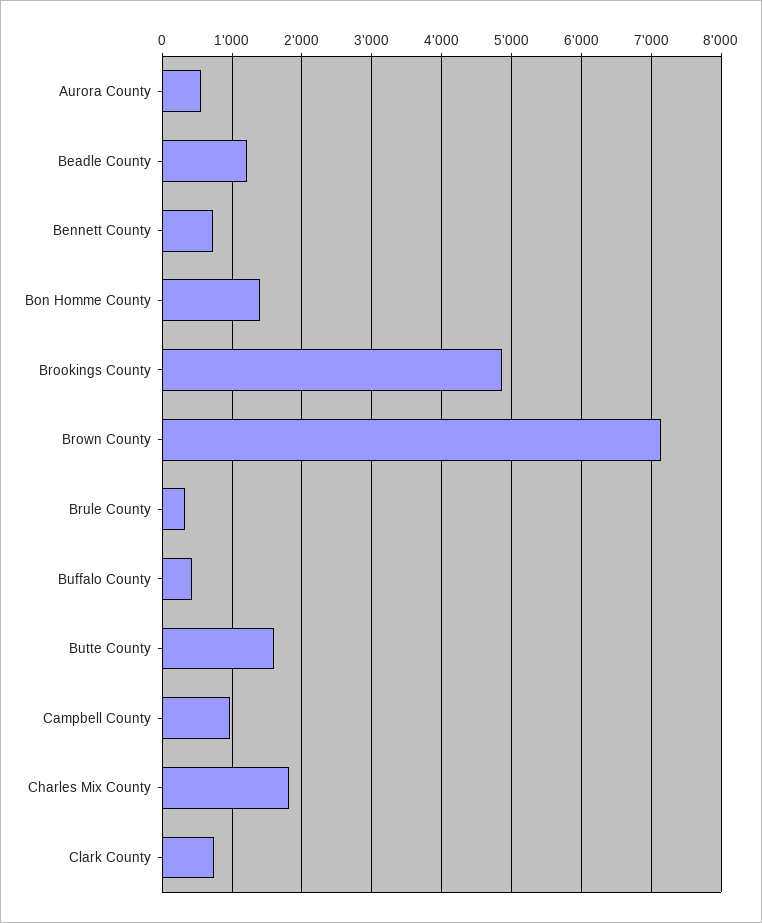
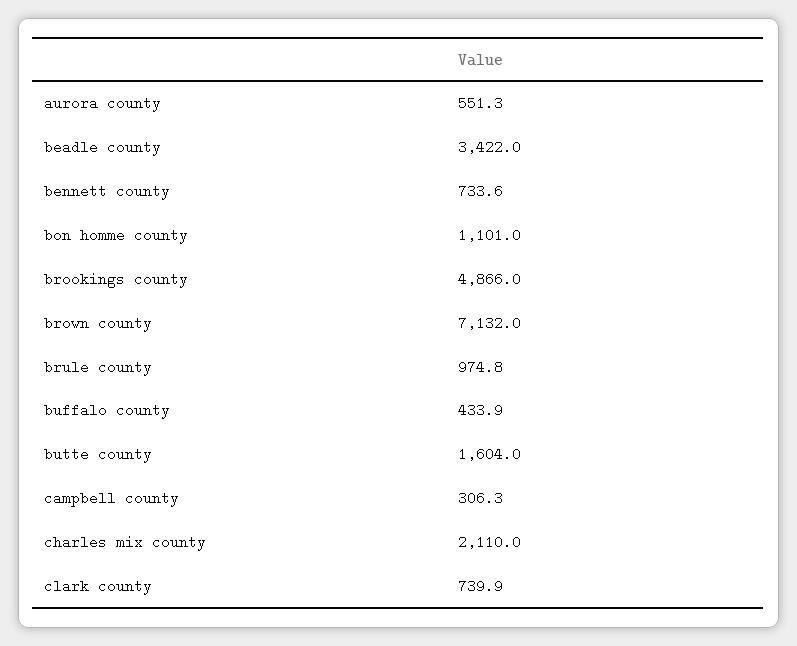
  {
    "Aurora County": 551.3,
-   "Beadle County": 1200,
+   "Beadle County": 3422,
    "Bennett County": 733.6,
-   "Bon Homme County": 1400,
+   "Bon Homme County": 1101,
    "Brookings County": 4866,
    "Brown County": 7132,
-   "Brule County": 300,
+   "Brule County": 974.8,
    "Buffalo County": 433.9,
    "Butte County": 1604,
-   "Campbell County": 1000,
+   "Campbell County": 306.3,
-   "Charles Mix County": 1800,
+   "Charles Mix County": 2110,
    "Clark County": 739.9
  }

